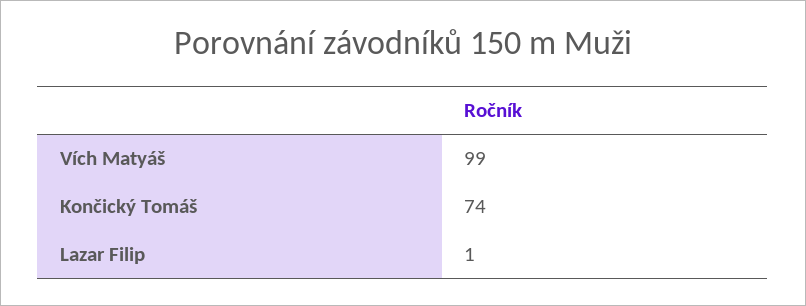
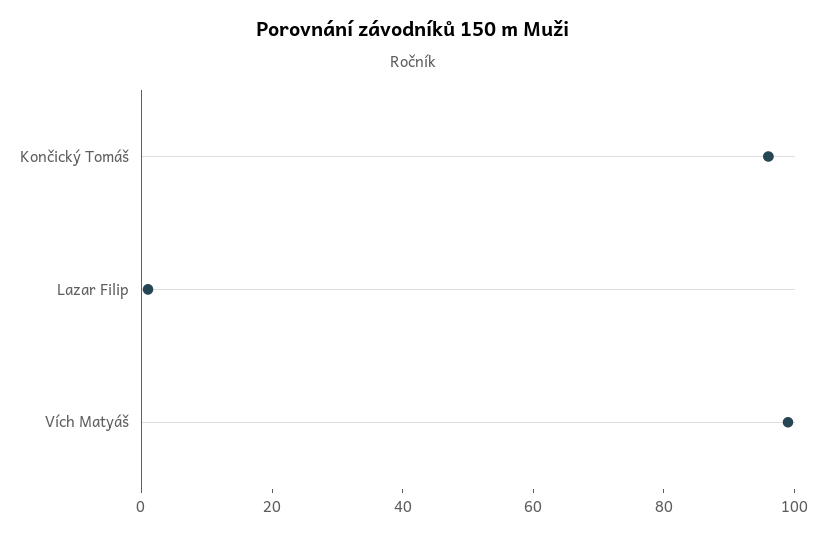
  {
    "Vích Matyáš": 99,
-   "Končický Tomáš": 74,
+   "Končický Tomáš": 95,
    "Lazar Filip": 1
  }

